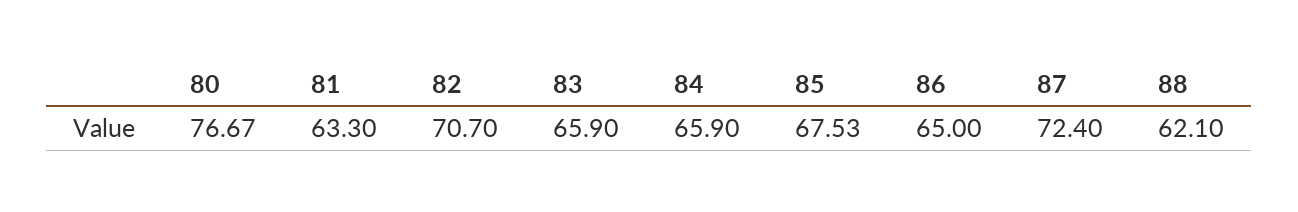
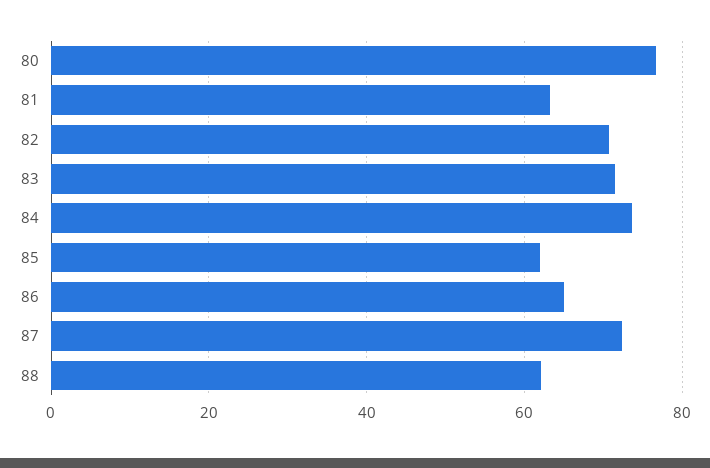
  {
    "80": 76.67,
    "81": 63.3,
    "82": 70.7,
-   "83": 65.9,
+   "83": 72,
-   "84": 65.9,
+   "84": 74,
-   "85": 67.53,
+   "85": 62,
    "86": 65,
    "87": 72.4,
    "88": 62.1
  }

